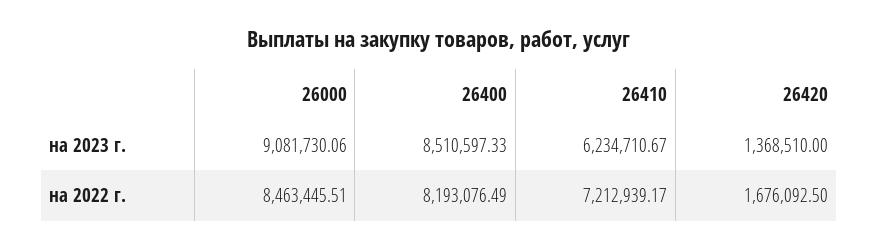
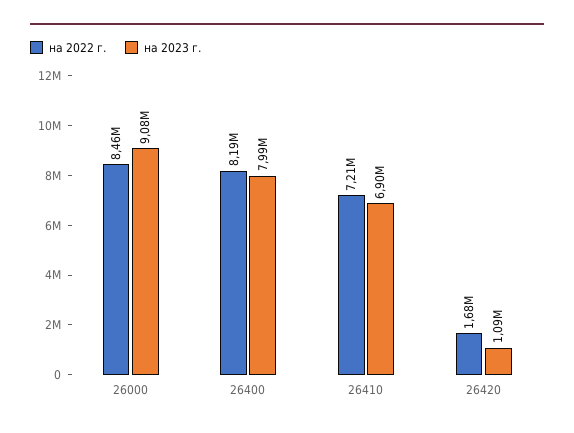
  {
    "на 2023 г.": {
      "26000": 9081730.06,
-     "26400": 8510597.33,
+     "26400": 7990000,
-     "26410": 6234710.67,
+     "26410": 6900000,
-     "26420": 1368510
+     "26420": 1090000
    },
    "на 2022 г.": {
      "26000": 8463445.51,
      "26400": 8193076.49,
      "26410": 7212939.17,
      "26420": 1676092.5
    }
  }

